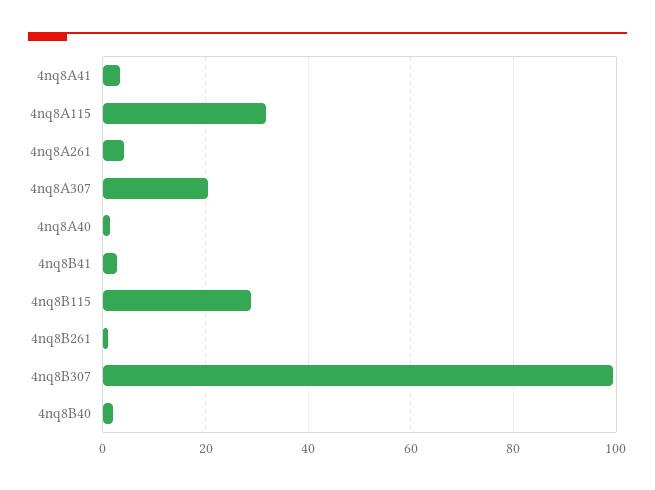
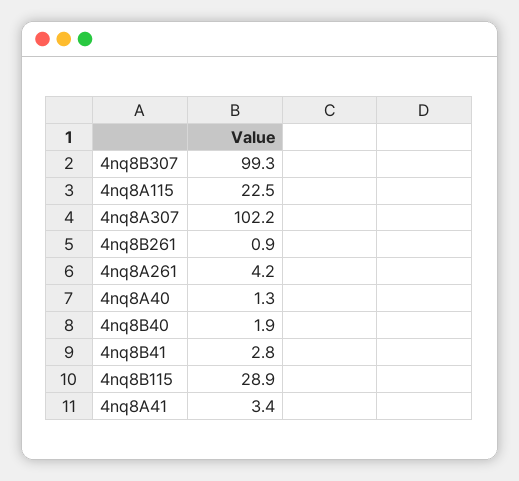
  {
    "4nq8A41": 3.4,
-   "4nq8A115": 32,
+   "4nq8A115": 22.5,
    "4nq8A261": 4.2,
-   "4nq8A307": 20,
+   "4nq8A307": 102.2,
    "4nq8A40": 1.3,
    "4nq8B41": 2.8,
    "4nq8B115": 28.9,
    "4nq8B261": 0.9,
    "4nq8B307": 99.3,
    "4nq8B40": 1.9
  }

